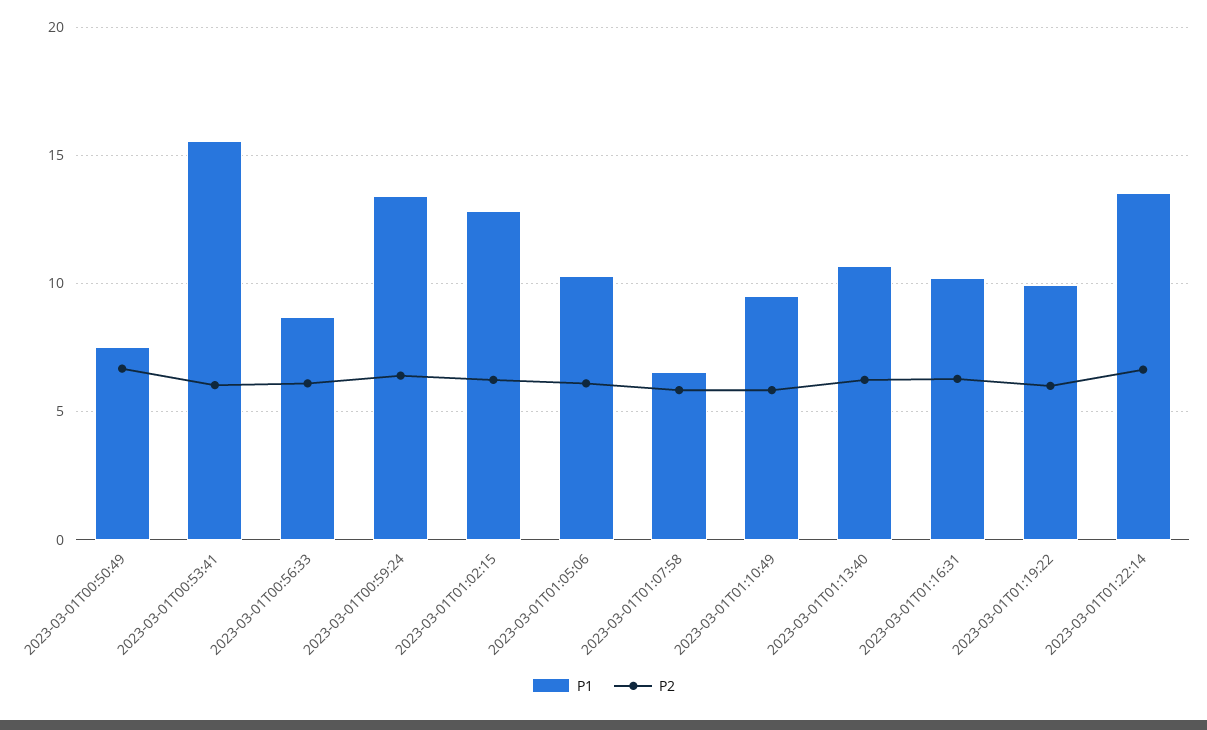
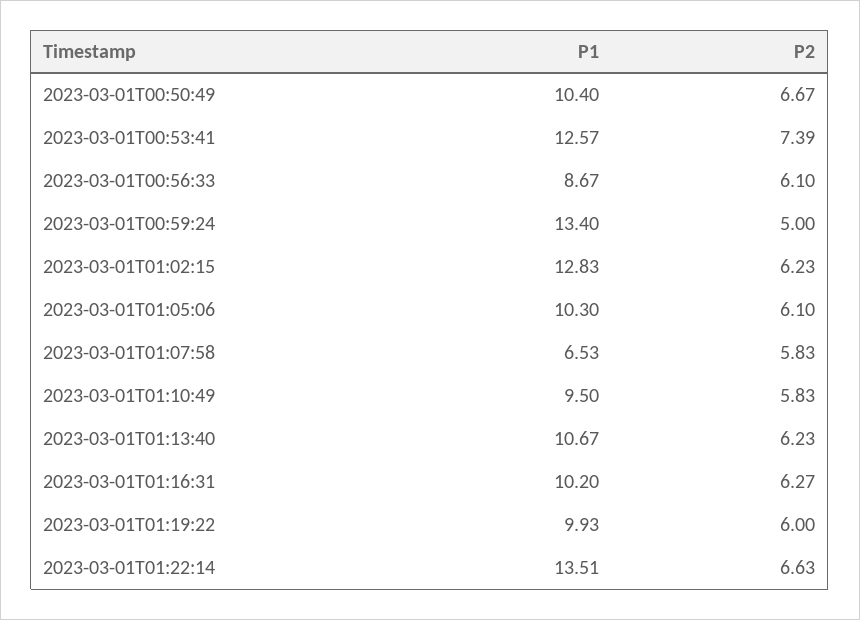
  {
    "P1": {
-     "2023-03-01T00:50:49": 7.5,
+     "2023-03-01T00:50:49": 10.4,
-     "2023-03-01T00:53:41": 15.5,
+     "2023-03-01T00:53:41": 12.57,
      "2023-03-01T00:56:33": 8.67,
      "2023-03-01T00:59:24": 13.4,
      "2023-03-01T01:02:15": 12.83,
      "2023-03-01T01:05:06": 10.3,
      "2023-03-01T01:07:58": 6.53,
      "2023-03-01T01:10:49": 9.5,
      "2023-03-01T01:13:40": 10.67,
      "2023-03-01T01:16:31": 10.2,
      "2023-03-01T01:19:22": 9.93,
      "2023-03-01T01:22:14": 13.51
    },
    "P2": {
      "2023-03-01T00:50:49": 6.67,
-     "2023-03-01T00:53:41": 6,
+     "2023-03-01T00:53:41": 7.39,
      "2023-03-01T00:56:33": 6.1,
-     "2023-03-01T00:59:24": 6.5,
+     "2023-03-01T00:59:24": 5,
      "2023-03-01T01:02:15": 6.23,
      "2023-03-01T01:05:06": 6.1,
      "2023-03-01T01:07:58": 5.83,
      "2023-03-01T01:10:49": 5.83,
      "2023-03-01T01:13:40": 6.23,
      "2023-03-01T01:16:31": 6.27,
      "2023-03-01T01:19:22": 6,
      "2023-03-01T01:22:14": 6.63
    }
  }

